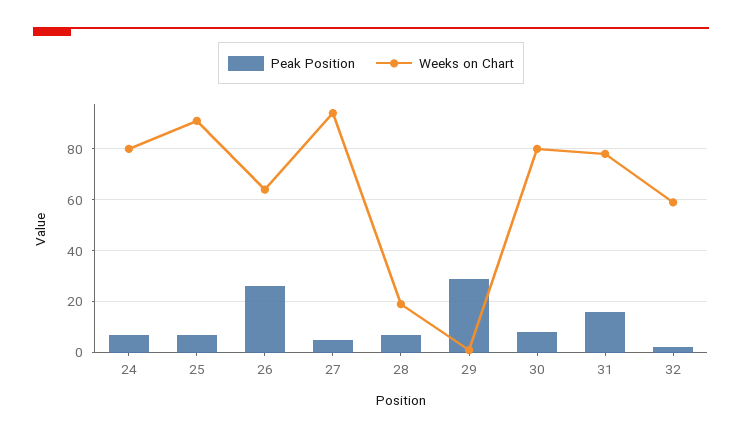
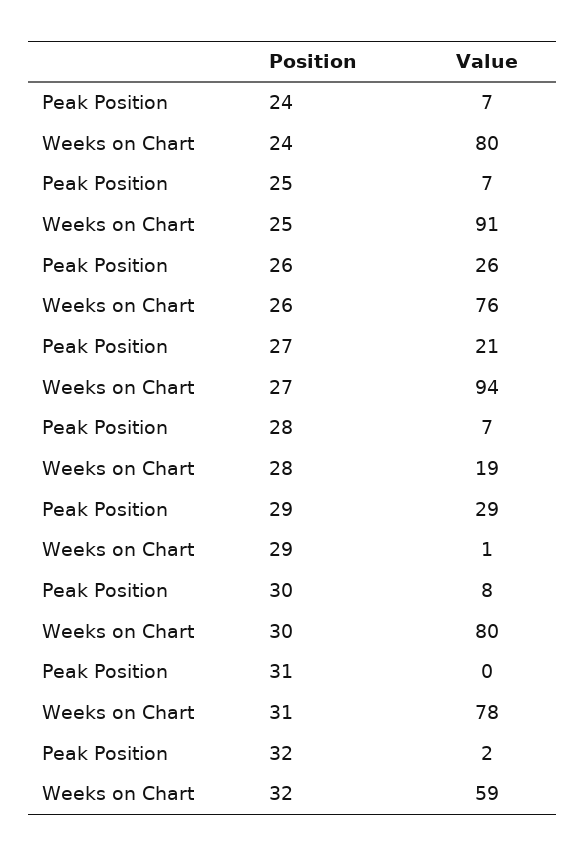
  {
    "Peak Position": {
      "24": 7,
      "25": 7,
      "26": 26,
-     "27": 5,
+     "27": 21,
      "28": 7,
      "29": 29,
      "30": 8,
-     "31": 15,
+     "31": 0,
      "32": 2
    },
    "Weeks on Chart": {
      "24": 80,
      "25": 91,
-     "26": 65,
+     "26": 76,
      "27": 94,
      "28": 19,
      "29": 1,
      "30": 80,
      "31": 78,
      "32": 59
    }
  }

